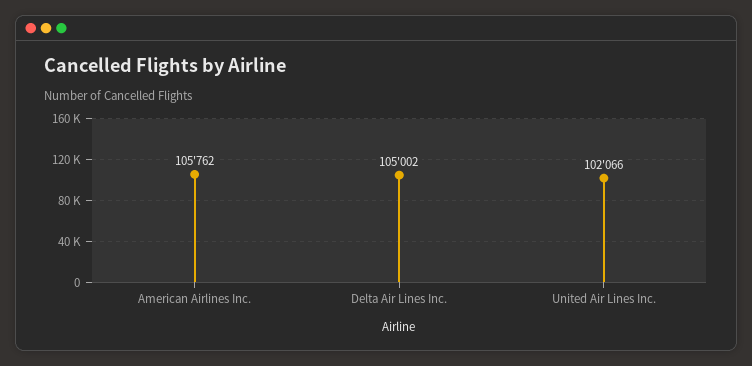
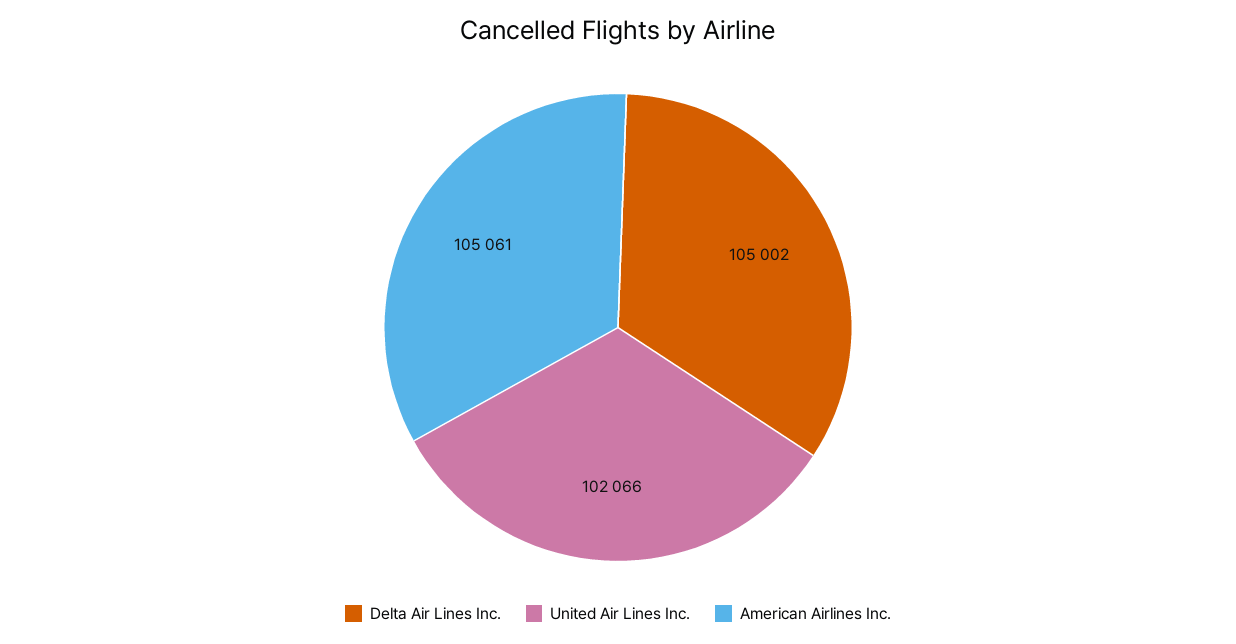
  {
-   "American Airlines Inc.": 105762,
+   "American Airlines Inc.": 105061,
    "Delta Air Lines Inc.": 105002,
    "United Air Lines Inc.": 102066
  }

